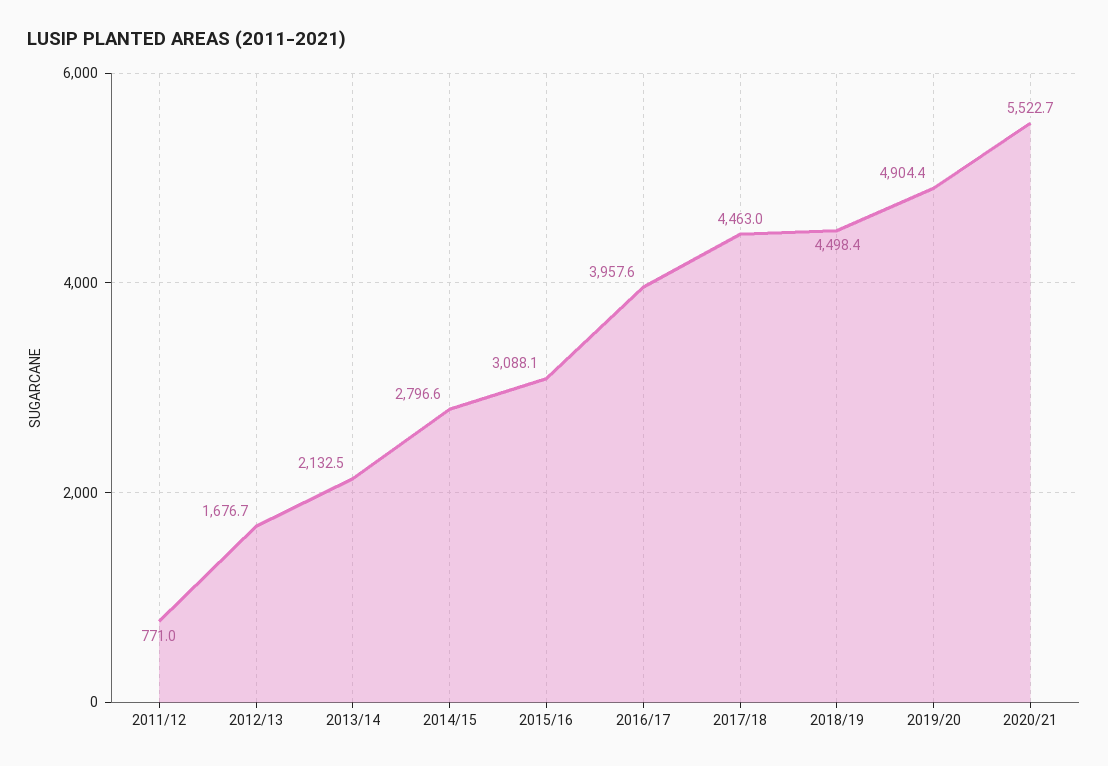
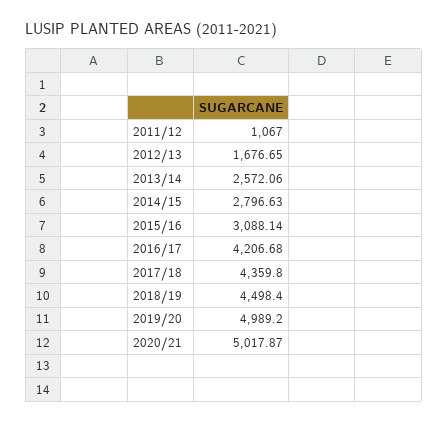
  {
-   "2011/12": 771,
+   "2011/12": 1067,
    "2012/13": 1676.65,
-   "2013/14": 2132.5,
+   "2013/14": 2572.06,
    "2014/15": 2796.63,
    "2015/16": 3088.14,
-   "2016/17": 3957.6,
+   "2016/17": 4206.68,
-   "2017/18": 4463,
+   "2017/18": 4359.8,
    "2018/19": 4498.4,
-   "2019/20": 4904.4,
+   "2019/20": 4989.2,
-   "2020/21": 5522.7
+   "2020/21": 5017.87
  }

